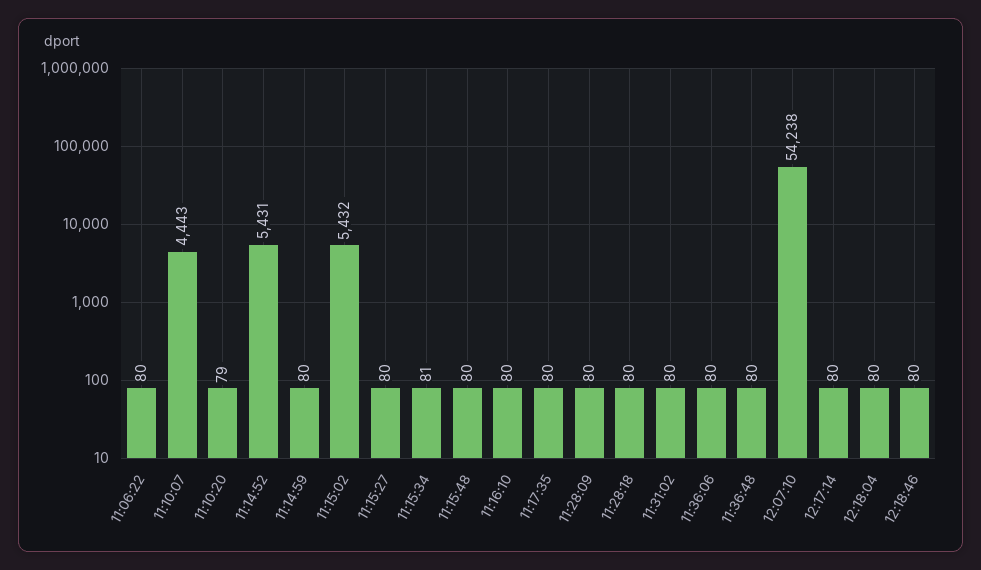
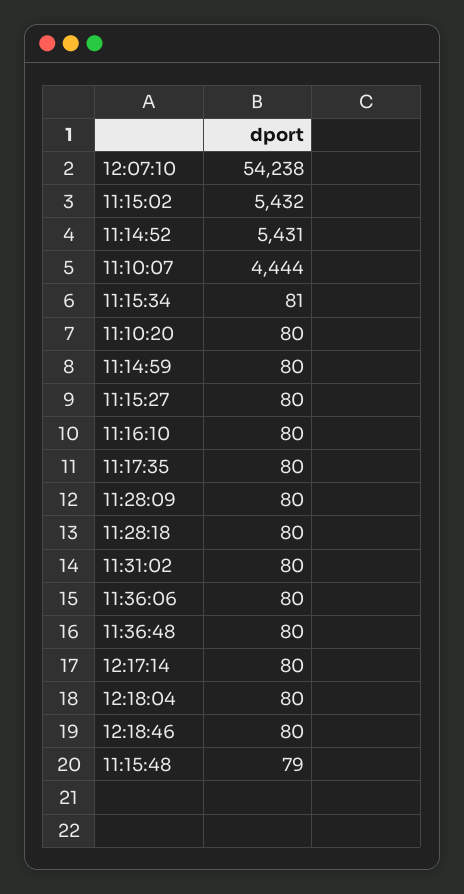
  {
-   "11:06:22": 80,
-   "11:10:07": 4443,
+   "11:10:07": 4444,
-   "11:10:20": 79,
+   "11:10:20": 80,
    "11:14:52": 5431,
    "11:14:59": 80,
    "11:15:02": 5432,
    "11:15:27": 80,
    "11:15:34": 81,
-   "11:15:48": 80,
+   "11:15:48": 79,
    "11:16:10": 80,
    "11:17:35": 80,
    "11:28:09": 80,
    "11:28:18": 80,
    "11:31:02": 80,
    "11:36:06": 80,
    "11:36:48": 80,
    "12:07:10": 54238,
    "12:17:14": 80,
    "12:18:04": 80,
    "12:18:46": 80
  }

